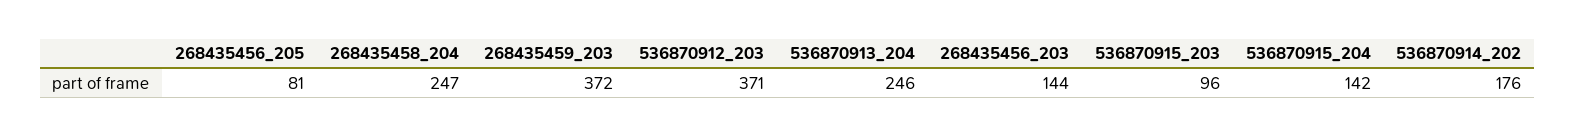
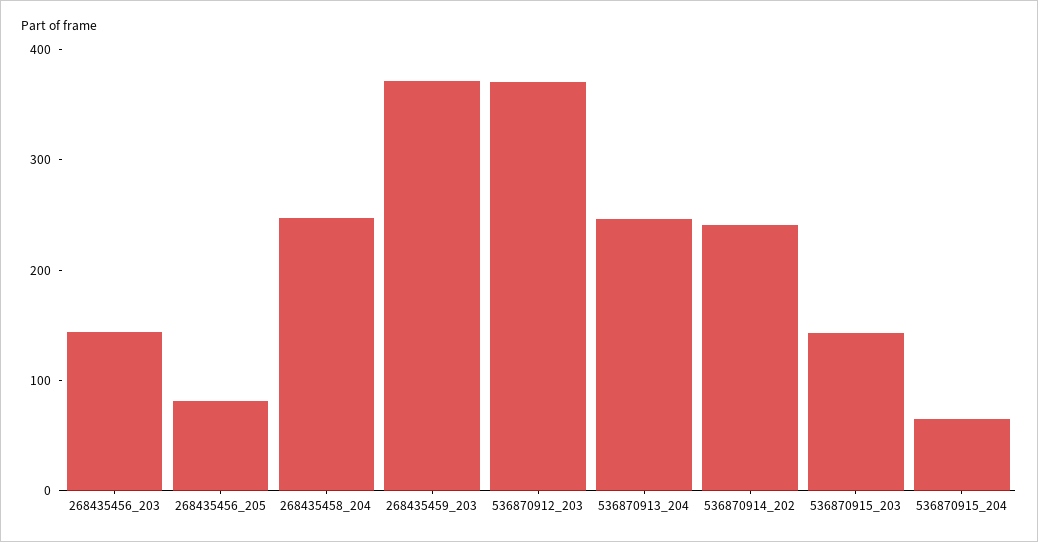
  {
    "268435456_205": 81,
    "268435458_204": 247,
    "268435459_203": 372,
    "536870912_203": 371,
    "536870913_204": 246,
    "268435456_203": 144,
-   "536870915_203": 96,
+   "536870915_203": 140,
-   "536870915_204": 142,
+   "536870915_204": 60,
-   "536870914_202": 176
+   "536870914_202": 240
  }

